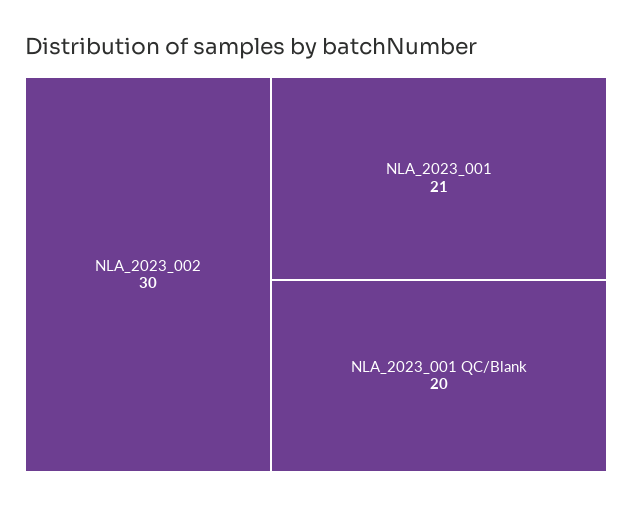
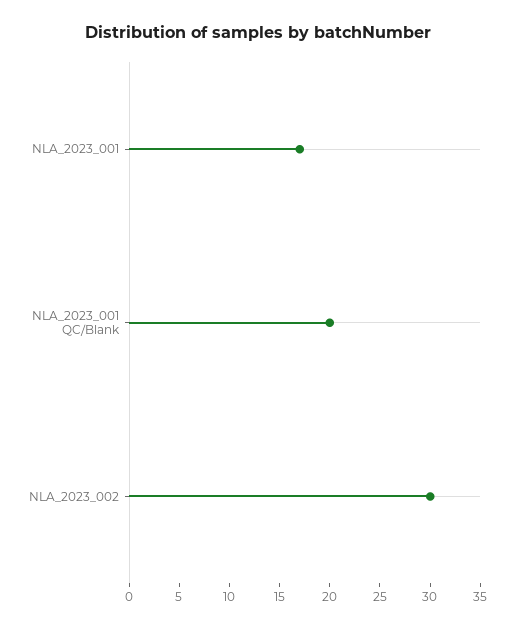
  {
    "NLA_2023_002": 30,
-   "NLA_2023_001": 21,
+   "NLA_2023_001": 17,
    "NLA_2023_001 QC/Blank": 20
  }

